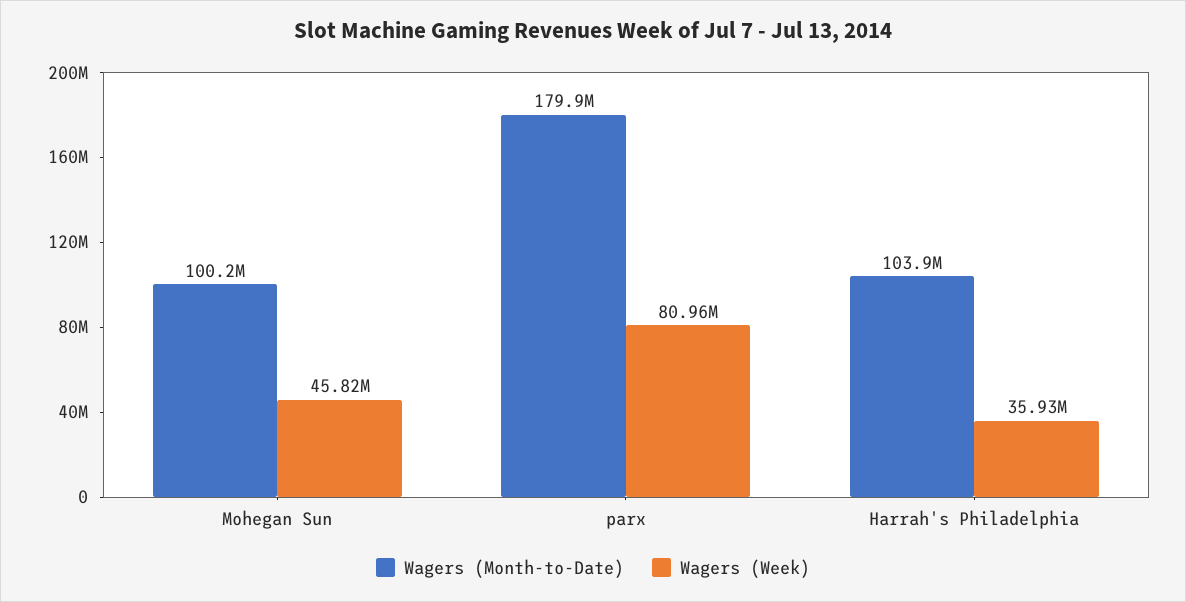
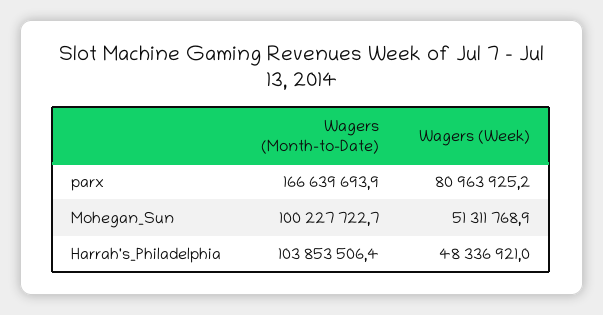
  {
    "Wagers (Month-to-Date)": {
      "Mohegan Sun": 100227722.7,
-     "parx": 179900000,
+     "parx": 166639693.9,
      "Harrah's Philadelphia": 103853506.4
    },
    "Wagers (Week)": {
-     "Mohegan Sun": 45820000,
+     "Mohegan Sun": 51311768.9,
      "parx": 80963925.2,
-     "Harrah's Philadelphia": 35930000
+     "Harrah's Philadelphia": 48336921
    }
  }

